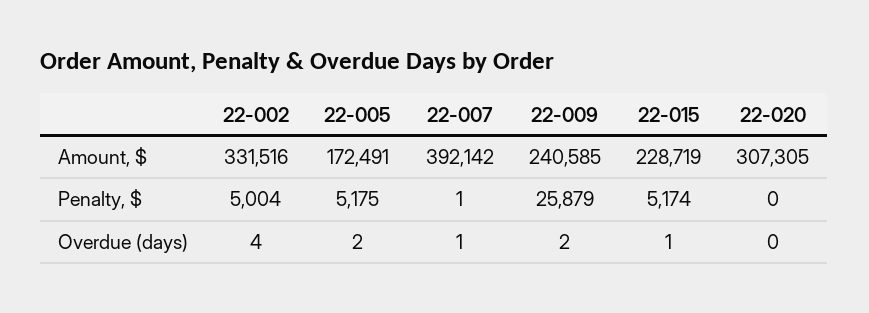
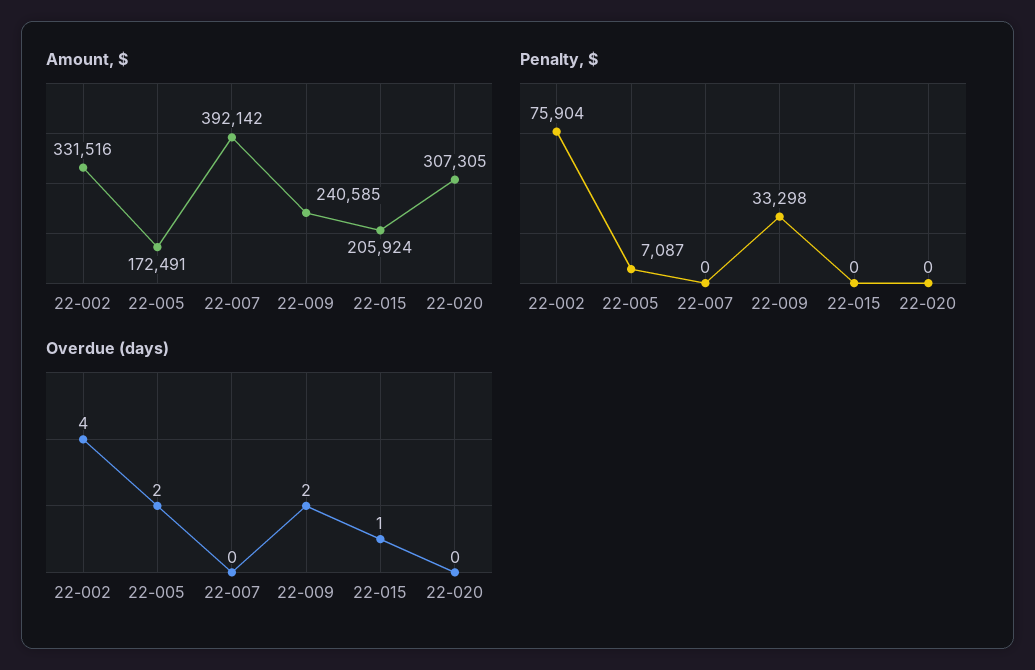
  {
    "Amount, $": {
      "22-002": 331516,
      "22-005": 172491,
      "22-007": 392142,
      "22-009": 240585,
-     "22-015": 228719,
+     "22-015": 205924,
      "22-020": 307305
    },
    "Penalty, $": {
-     "22-002": 5004,
+     "22-002": 75904,
-     "22-005": 5175,
+     "22-005": 7087,
-     "22-007": 1,
+     "22-007": 0,
-     "22-009": 25879,
+     "22-009": 33298,
-     "22-015": 5174,
+     "22-015": 0,
      "22-020": 0
    },
    "Overdue (days)": {
      "22-002": 4,
      "22-005": 2,
-     "22-007": 1,
+     "22-007": 0,
      "22-009": 2,
      "22-015": 1,
      "22-020": 0
    }
  }

